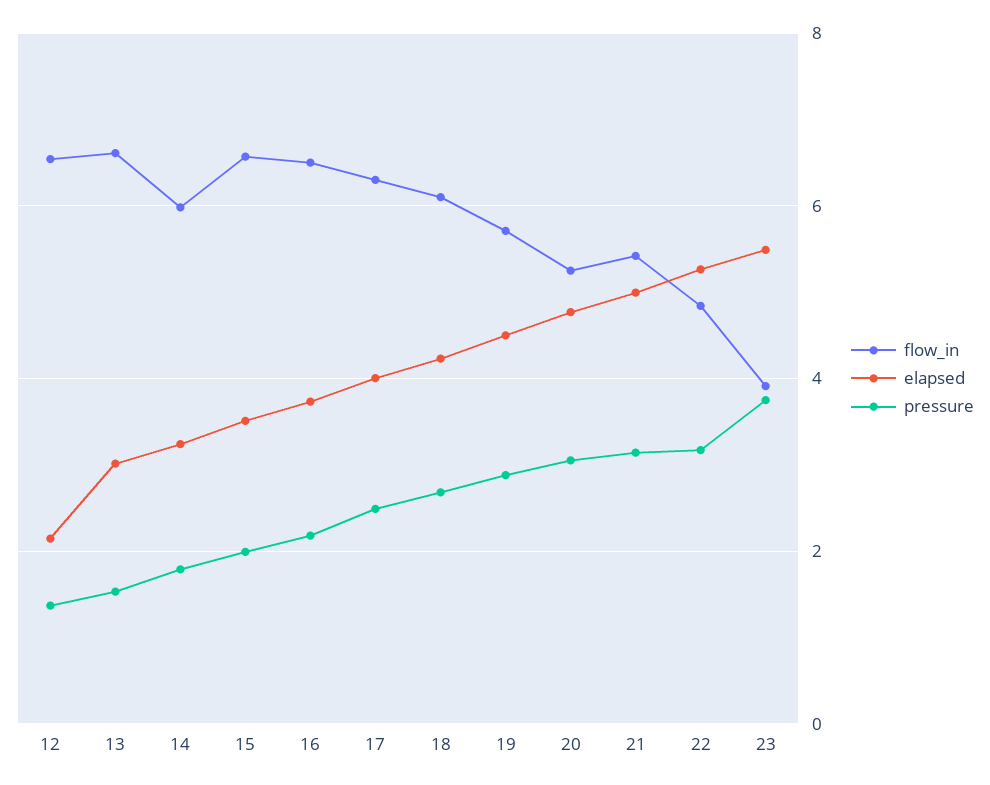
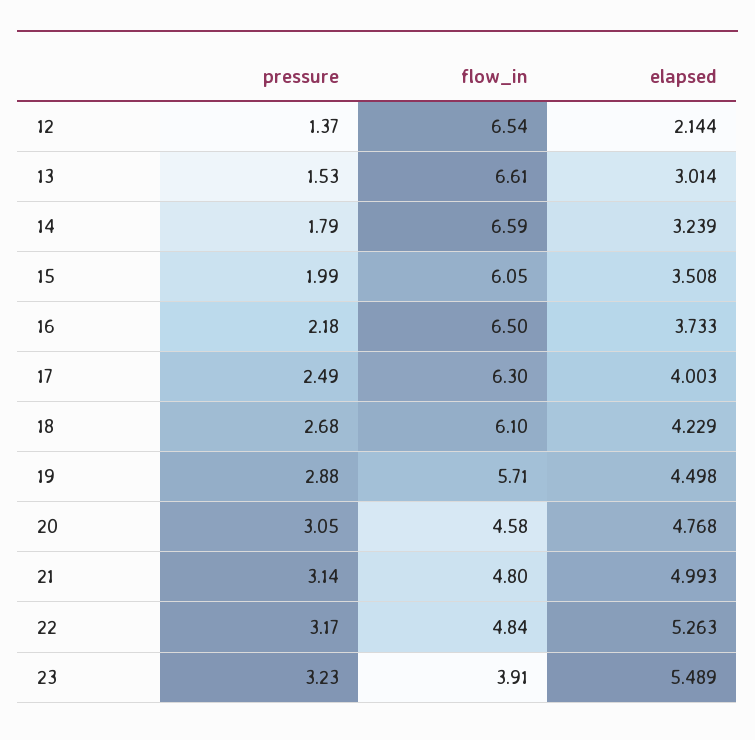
  {
    "flow_in": {
      "12": 6.54,
      "13": 6.61,
-     "14": 6,
+     "14": 6.59,
-     "15": 6.6,
+     "15": 6.05,
      "16": 6.5,
      "17": 6.3,
      "18": 6.1,
      "19": 5.71,
-     "20": 5.2,
+     "20": 4.58,
-     "21": 5.4,
+     "21": 4.8,
      "22": 4.84,
      "23": 3.91
    },
    "elapsed": {
      "12": 2.144,
      "13": 3.014,
      "14": 3.239,
      "15": 3.508,
      "16": 3.733,
      "17": 4.003,
      "18": 4.229,
      "19": 4.498,
      "20": 4.768,
      "21": 4.993,
      "22": 5.263,
      "23": 5.489
    },
    "pressure": {
      "12": 1.37,
      "13": 1.53,
      "14": 1.79,
      "15": 1.99,
      "16": 2.18,
      "17": 2.49,
      "18": 2.68,
      "19": 2.88,
      "20": 3.05,
      "21": 3.14,
      "22": 3.17,
-     "23": 3.8
+     "23": 3.23
    }
  }

